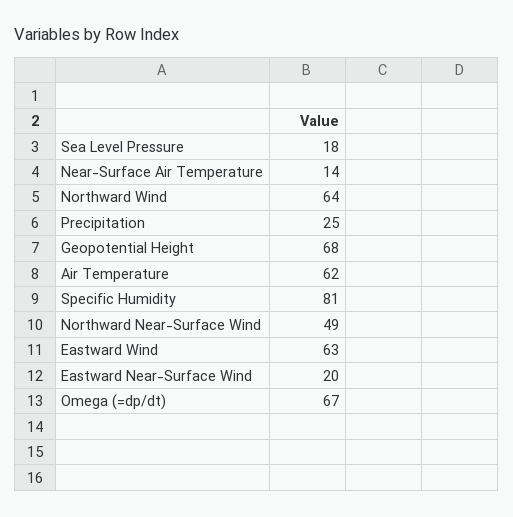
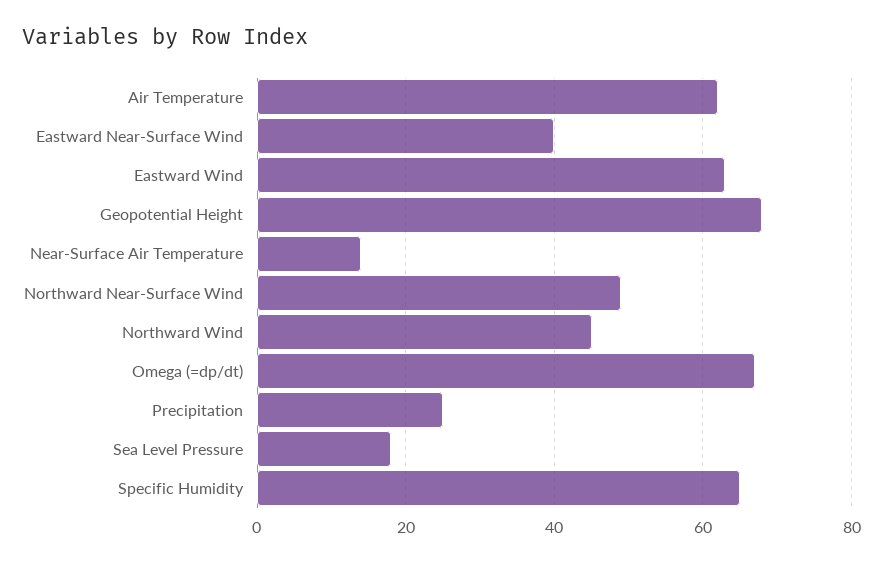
  {
    "Sea Level Pressure": 18,
    "Near-Surface Air Temperature": 14,
-   "Northward Wind": 64,
+   "Northward Wind": 45,
    "Precipitation": 25,
    "Geopotential Height": 68,
    "Air Temperature": 62,
-   "Specific Humidity": 81,
+   "Specific Humidity": 65,
    "Northward Near-Surface Wind": 49,
    "Eastward Wind": 63,
-   "Eastward Near-Surface Wind": 20,
+   "Eastward Near-Surface Wind": 40,
    "Omega (=dp/dt)": 67
  }

